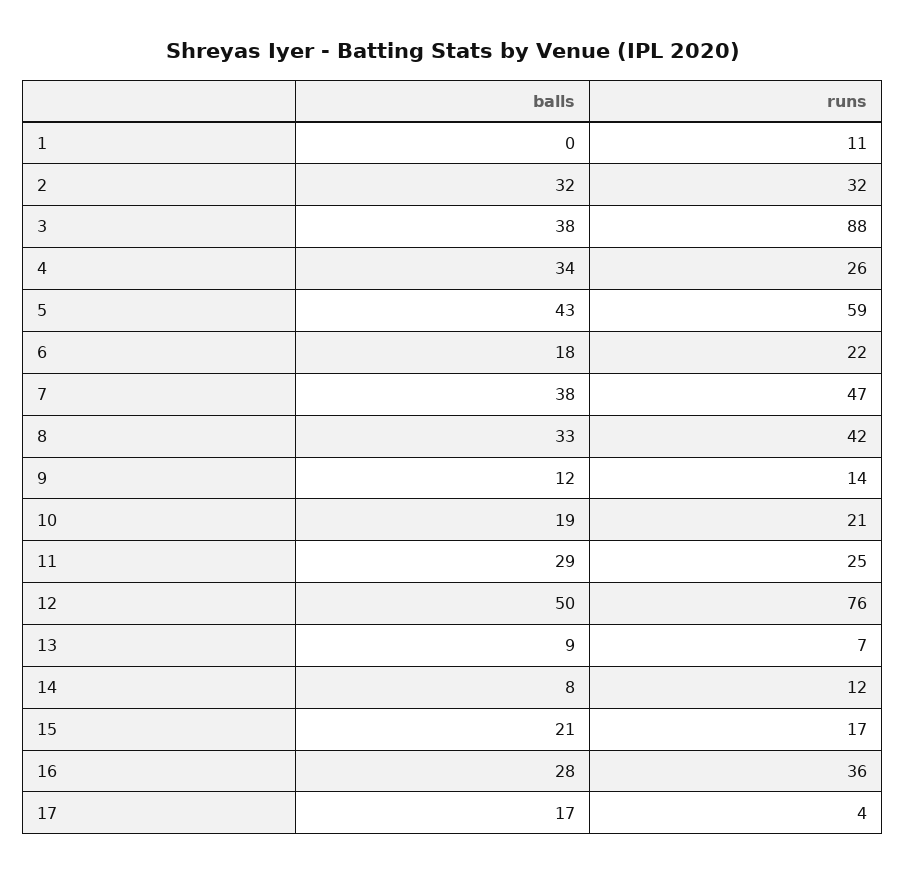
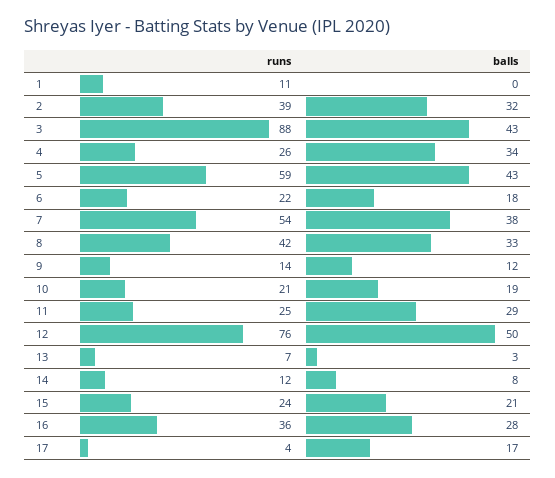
  {
    "balls": {
      "1": 0,
      "2": 32,
-     "3": 38,
+     "3": 43,
      "4": 34,
      "5": 43,
      "6": 18,
      "7": 38,
      "8": 33,
      "9": 12,
      "10": 19,
      "11": 29,
      "12": 50,
-     "13": 9,
+     "13": 3,
      "14": 8,
      "15": 21,
      "16": 28,
      "17": 17
    },
    "runs": {
      "1": 11,
-     "2": 32,
+     "2": 39,
      "3": 88,
      "4": 26,
      "5": 59,
      "6": 22,
-     "7": 47,
+     "7": 54,
      "8": 42,
      "9": 14,
      "10": 21,
      "11": 25,
      "12": 76,
      "13": 7,
      "14": 12,
-     "15": 17,
+     "15": 24,
      "16": 36,
      "17": 4
    }
  }

